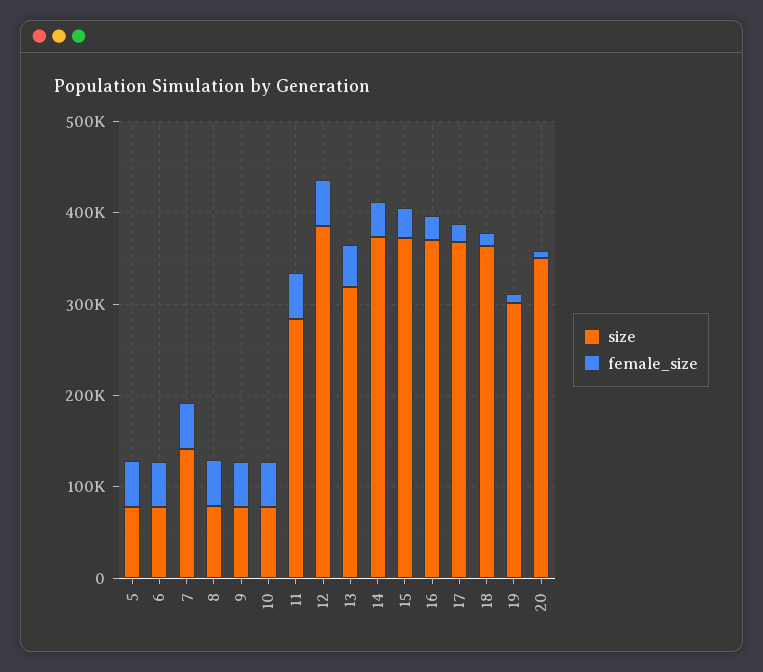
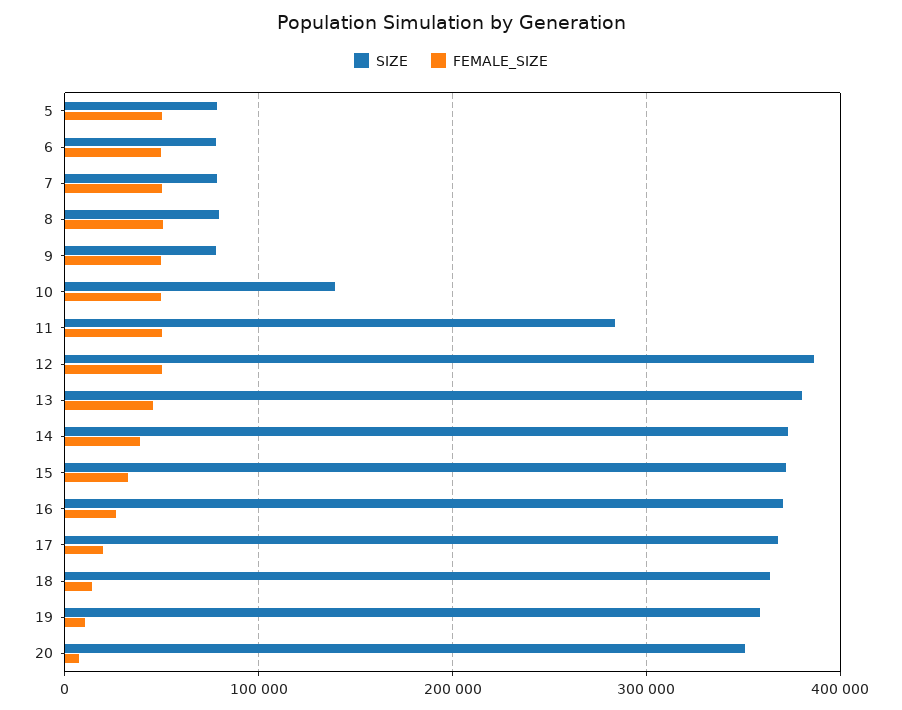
  {
    "size": {
      "5": 80000,
      "6": 80000,
-     "7": 140000,
+     "7": 80000,
      "8": 80000,
      "9": 80000,
-     "10": 80000,
+     "10": 140000,
      "11": 280000,
      "12": 390000,
-     "13": 320000,
+     "13": 380000,
      "14": 370000,
      "15": 370000,
      "16": 370000,
      "17": 370000,
      "18": 360000,
-     "19": 300000,
+     "19": 360000,
      "20": 350000
    },
    "female_size": {
      "5": 50000,
      "6": 50000,
      "7": 50000,
      "8": 50000,
      "9": 50000,
      "10": 50000,
      "11": 50000,
      "12": 50000,
      "13": 50000,
      "14": 40000,
      "15": 30000,
      "16": 30000,
      "17": 20000,
      "18": 10000,
      "19": 10000,
      "20": 10000
    }
  }

